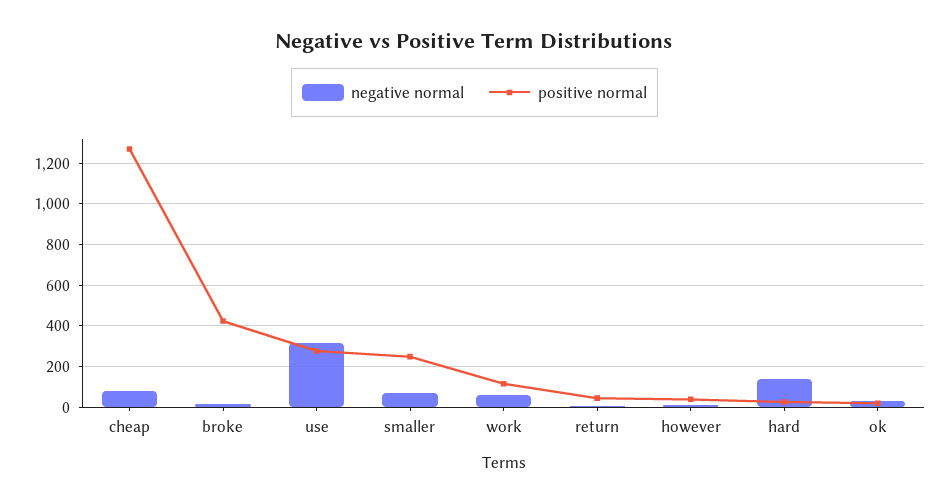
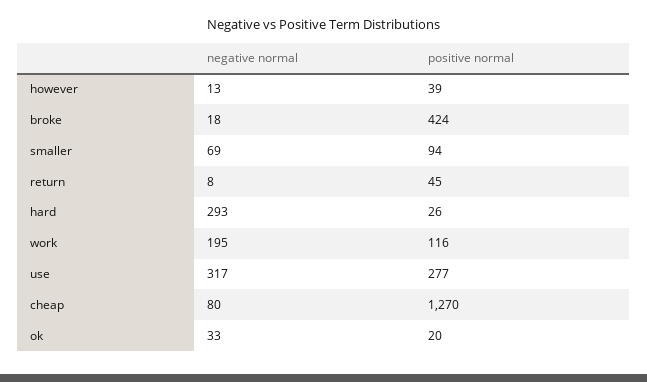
  {
    "negative normal": {
      "cheap": 80,
      "broke": 18,
      "use": 317,
      "smaller": 69,
-     "work": 50,
+     "work": 195,
      "return": 8,
      "however": 13,
-     "hard": 150,
+     "hard": 293,
      "ok": 33
    },
    "positive normal": {
      "cheap": 1270,
      "broke": 424,
      "use": 277,
-     "smaller": 250,
+     "smaller": 94,
      "work": 116,
      "return": 45,
      "however": 39,
      "hard": 26,
      "ok": 20
    }
  }

